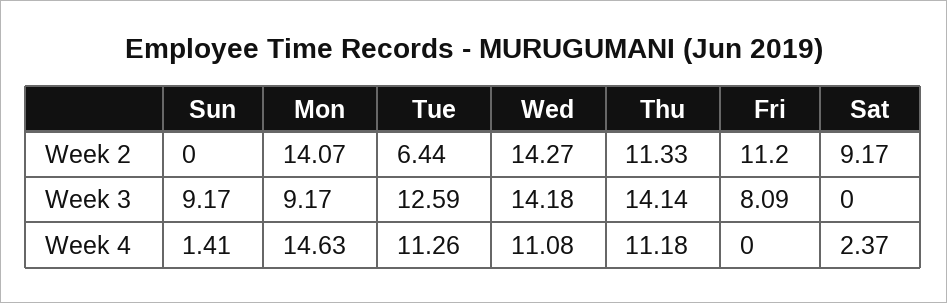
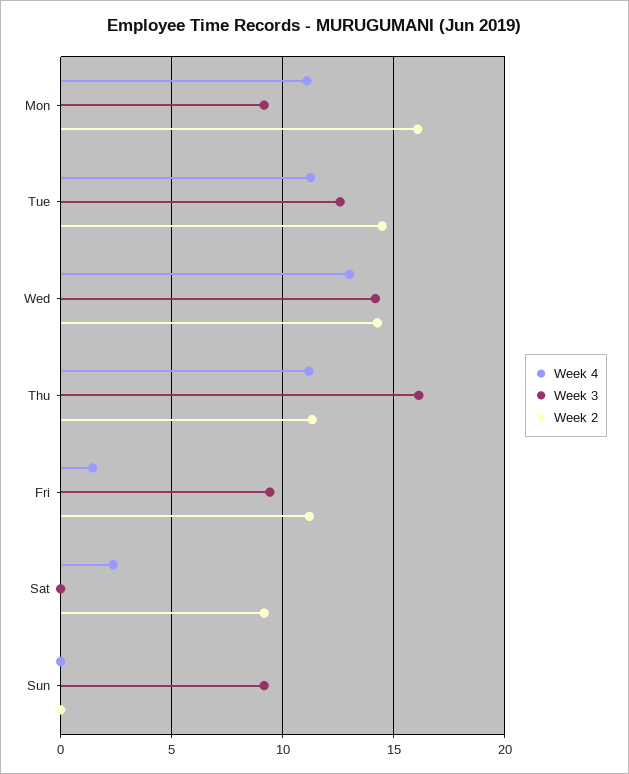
  {
    "Week 2": {
      "Sun": 0,
-     "Mon": 14.07,
+     "Mon": 16,
-     "Tue": 6.44,
+     "Tue": 14.5,
      "Wed": 14.27,
      "Thu": 11.33,
      "Fri": 11.2,
      "Sat": 9.17
    },
    "Week 3": {
      "Sun": 9.17,
      "Mon": 9.17,
      "Tue": 12.59,
      "Wed": 14.18,
-     "Thu": 14.14,
+     "Thu": 16,
-     "Fri": 8.09,
+     "Fri": 9.5,
      "Sat": 0
    },
    "Week 4": {
-     "Sun": 1.41,
+     "Sun": 0,
-     "Mon": 14.63,
+     "Mon": 11,
      "Tue": 11.26,
-     "Wed": 11.08,
+     "Wed": 13,
      "Thu": 11.18,
-     "Fri": 0,
+     "Fri": 1.5,
      "Sat": 2.37
    }
  }

